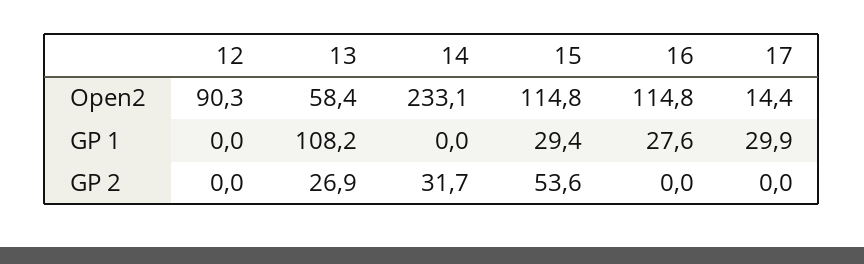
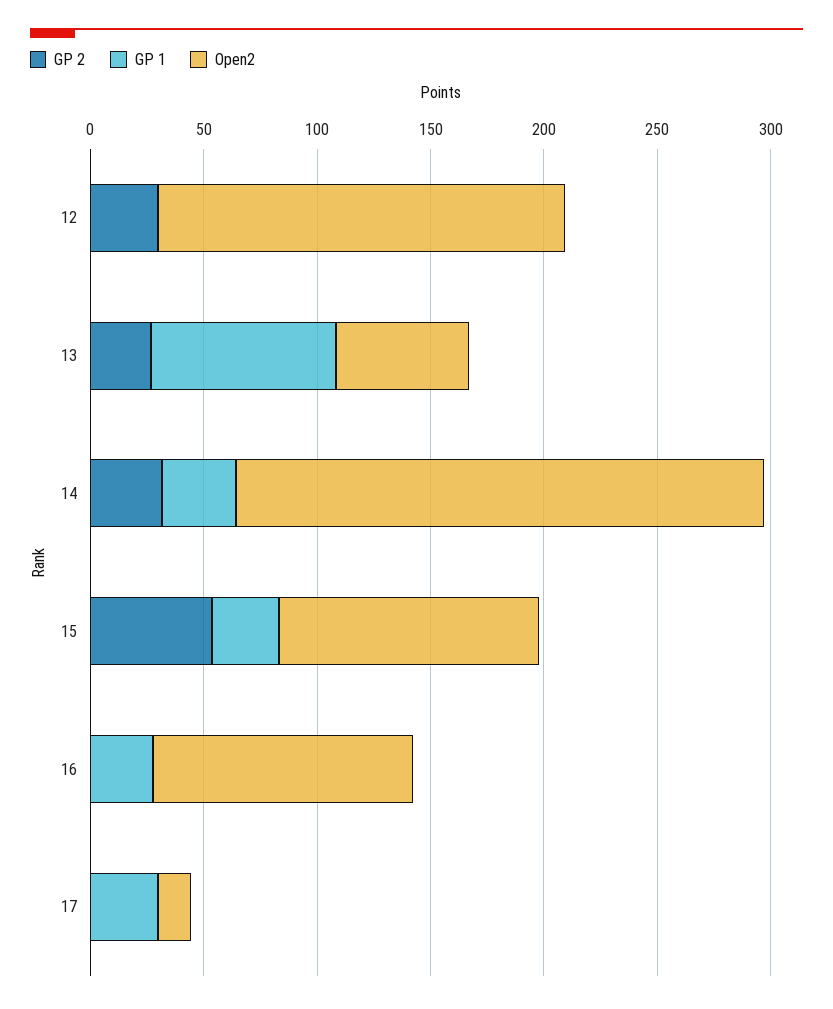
  {
    "Open2": {
-     "12": 90.3,
+     "12": 180,
      "13": 58.4,
      "14": 233.1,
      "15": 114.8,
      "16": 114.8,
      "17": 14.4
    },
    "GP 1": {
      "12": 0,
-     "13": 108.2,
+     "13": 80,
-     "14": 0,
+     "14": 30,
      "15": 29.4,
      "16": 27.6,
      "17": 29.9
    },
    "GP 2": {
-     "12": 0,
+     "12": 30,
      "13": 26.9,
      "14": 31.7,
      "15": 53.6,
      "16": 0,
      "17": 0
    }
  }

